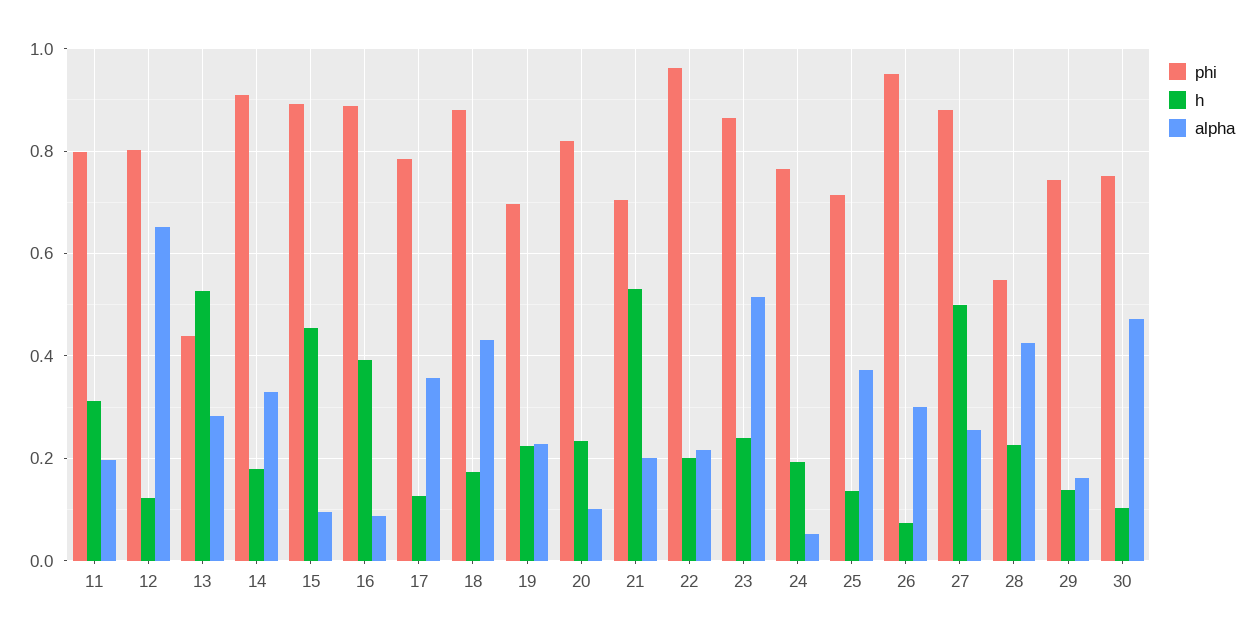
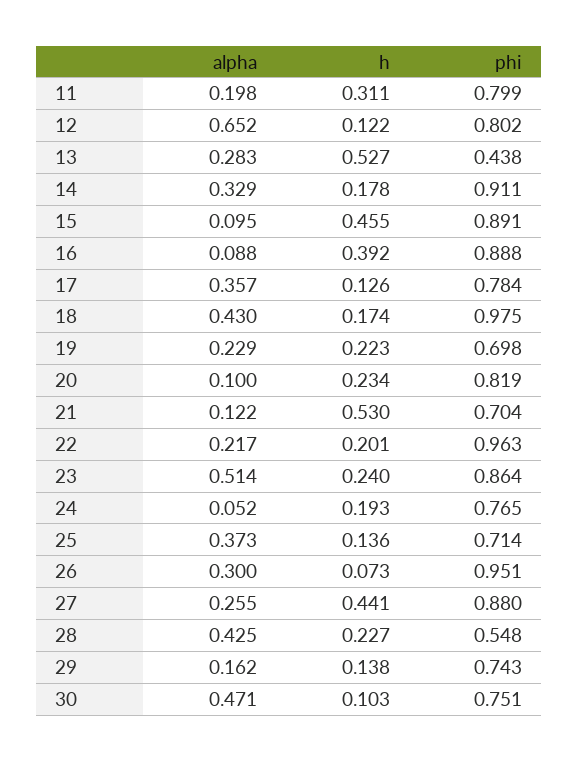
  {
    "phi": {
      "11": 0.799,
      "12": 0.802,
      "13": 0.438,
      "14": 0.911,
      "15": 0.891,
      "16": 0.888,
      "17": 0.784,
-     "18": 0.88,
+     "18": 0.975,
      "19": 0.698,
      "20": 0.819,
      "21": 0.704,
      "22": 0.963,
      "23": 0.864,
      "24": 0.765,
      "25": 0.714,
      "26": 0.951,
      "27": 0.88,
      "28": 0.548,
      "29": 0.743,
      "30": 0.751
    },
    "h": {
      "11": 0.311,
      "12": 0.122,
      "13": 0.527,
      "14": 0.178,
      "15": 0.455,
      "16": 0.392,
      "17": 0.126,
      "18": 0.174,
      "19": 0.223,
      "20": 0.234,
      "21": 0.53,
      "22": 0.201,
      "23": 0.24,
      "24": 0.193,
      "25": 0.136,
      "26": 0.073,
-     "27": 0.5,
+     "27": 0.441,
      "28": 0.227,
      "29": 0.138,
      "30": 0.103
    },
    "alpha": {
      "11": 0.198,
      "12": 0.652,
      "13": 0.283,
      "14": 0.329,
      "15": 0.095,
      "16": 0.088,
      "17": 0.357,
      "18": 0.43,
      "19": 0.229,
      "20": 0.1,
-     "21": 0.2,
+     "21": 0.122,
      "22": 0.217,
      "23": 0.514,
      "24": 0.052,
      "25": 0.373,
      "26": 0.3,
      "27": 0.255,
      "28": 0.425,
      "29": 0.162,
      "30": 0.471
    }
  }

